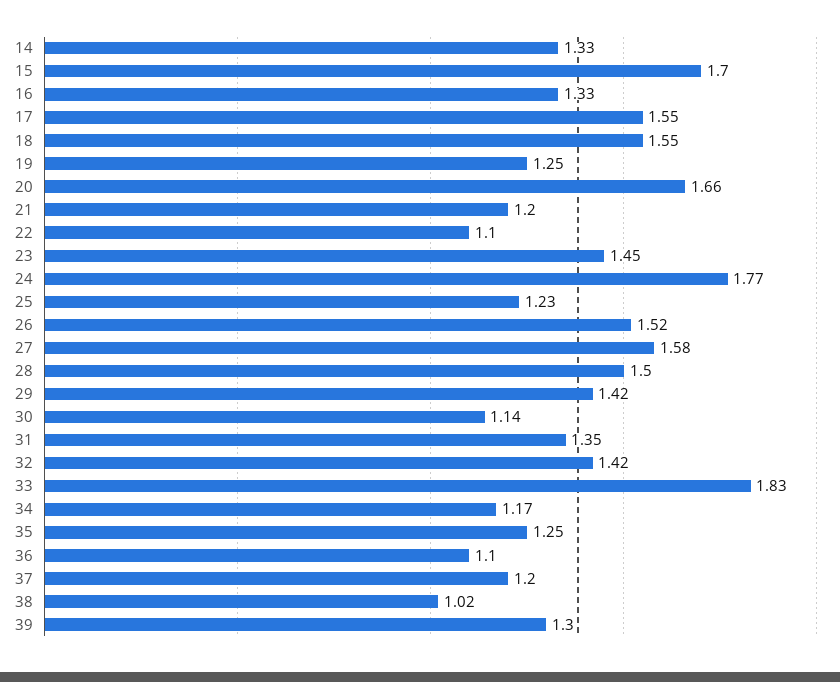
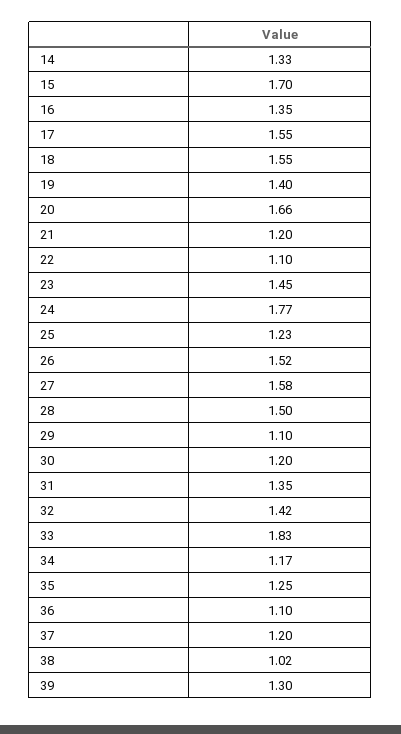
  {
    "14": 1.33,
    "15": 1.7,
-   "16": 1.33,
+   "16": 1.35,
    "17": 1.55,
    "18": 1.55,
-   "19": 1.25,
+   "19": 1.4,
    "20": 1.66,
    "21": 1.2,
    "22": 1.1,
    "23": 1.45,
    "24": 1.77,
    "25": 1.23,
    "26": 1.52,
    "27": 1.58,
    "28": 1.5,
-   "29": 1.42,
+   "29": 1.1,
-   "30": 1.14,
+   "30": 1.2,
    "31": 1.35,
    "32": 1.42,
    "33": 1.83,
    "34": 1.17,
    "35": 1.25,
    "36": 1.1,
    "37": 1.2,
    "38": 1.02,
    "39": 1.3
  }

